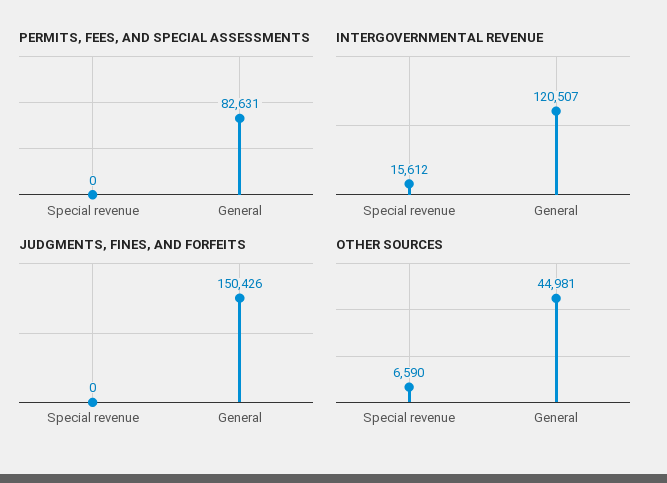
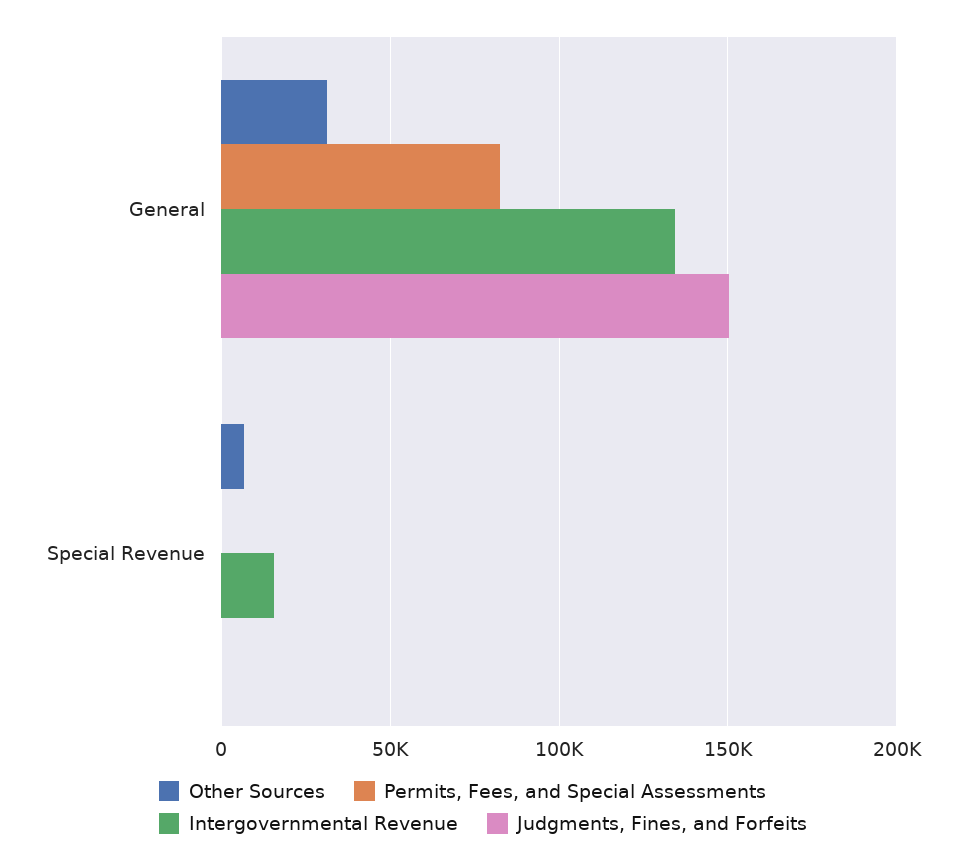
  {
    "PERMITS, FEES, AND SPECIAL ASSESSMENTS": {
      "Special revenue": 0,
      "General": 82631
    },
    "INTERGOVERNMENTAL REVENUE": {
      "Special revenue": 15612,
-     "General": 120507
+     "General": 135000
    },
    "JUDGMENTS, FINES, AND FORFEITS": {
      "Special revenue": 0,
      "General": 150426
    },
    "OTHER SOURCES": {
      "Special revenue": 6590,
-     "General": 44981
+     "General": 30000
    }
  }

